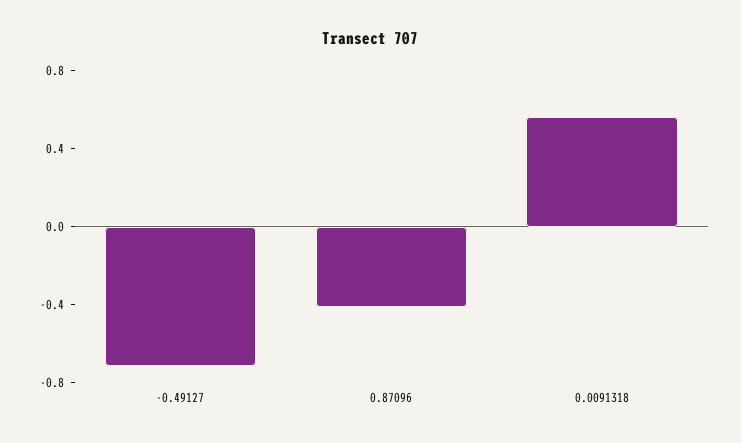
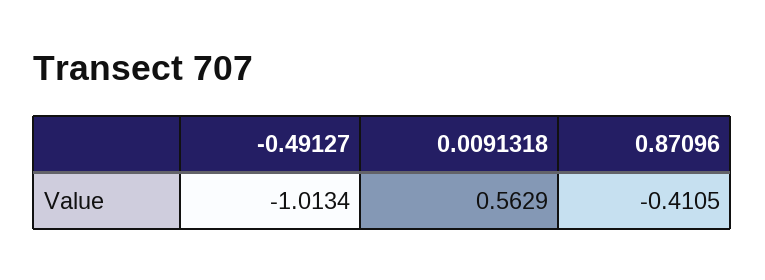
  {
-   "-0.49127": -0.7,
+   "-0.49127": -1.0134,
    "0.87096": -0.4105,
    "0.0091318": 0.5629
  }

